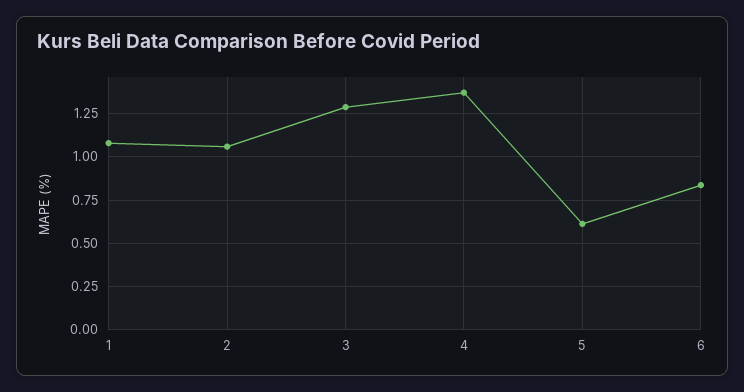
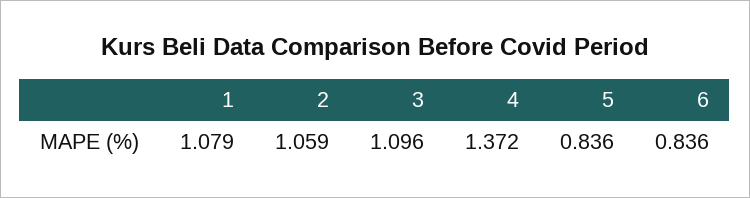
  {
    "1": 1.079,
    "2": 1.059,
-   "3": 1.3,
+   "3": 1.096,
    "4": 1.372,
-   "5": 0.6,
+   "5": 0.836,
    "6": 0.836
  }

